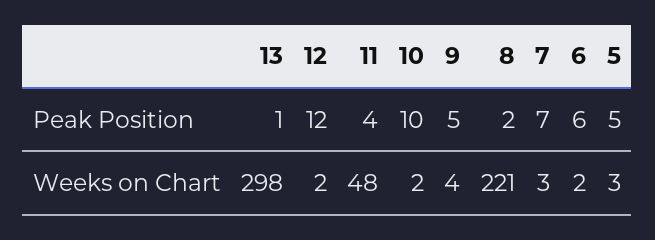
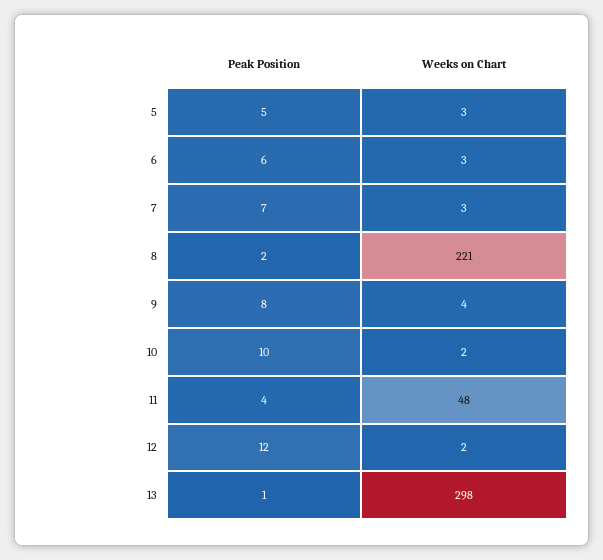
  {
    "13": {
      "Peak Position": 1,
      "Weeks on Chart": 298
    },
    "12": {
      "Peak Position": 12,
      "Weeks on Chart": 2
    },
    "11": {
      "Peak Position": 4,
      "Weeks on Chart": 48
    },
    "10": {
      "Peak Position": 10,
      "Weeks on Chart": 2
    },
    "9": {
-     "Peak Position": 5,
+     "Peak Position": 8,
      "Weeks on Chart": 4
    },
    "8": {
      "Peak Position": 2,
      "Weeks on Chart": 221
    },
    "7": {
      "Peak Position": 7,
      "Weeks on Chart": 3
    },
    "6": {
      "Peak Position": 6,
-     "Weeks on Chart": 2
+     "Weeks on Chart": 3
    },
    "5": {
      "Peak Position": 5,
      "Weeks on Chart": 3
    }
  }

